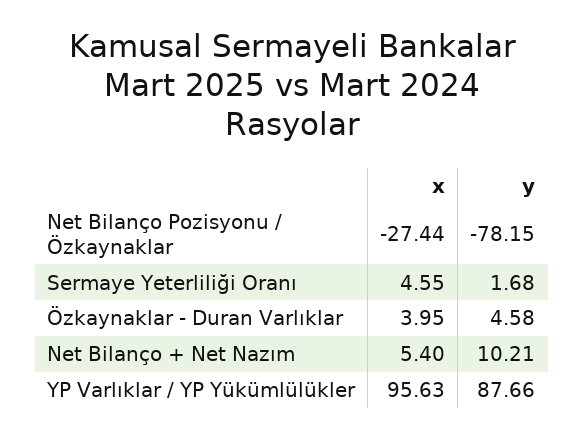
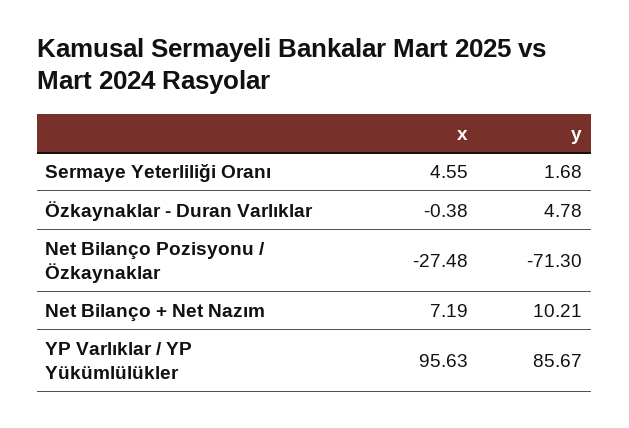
  {
    "x": {
-     "Net Bilanço Pozisyonu / Özkaynaklar": -27.44,
+     "Net Bilanço Pozisyonu / Özkaynaklar": -27.48,
      "Sermaye Yeterliliği Oranı": 4.55,
-     "Özkaynaklar - Duran Varlıklar": 3.95,
+     "Özkaynaklar - Duran Varlıklar": -0.38,
-     "Net Bilanço + Net Nazım": 5.4,
+     "Net Bilanço + Net Nazım": 7.19,
      "YP Varlıklar / YP Yükümlülükler": 95.63
    },
    "y": {
-     "Net Bilanço Pozisyonu / Özkaynaklar": -78.15,
+     "Net Bilanço Pozisyonu / Özkaynaklar": -71.3,
      "Sermaye Yeterliliği Oranı": 1.68,
-     "Özkaynaklar - Duran Varlıklar": 4.58,
+     "Özkaynaklar - Duran Varlıklar": 4.78,
      "Net Bilanço + Net Nazım": 10.21,
-     "YP Varlıklar / YP Yükümlülükler": 87.66
+     "YP Varlıklar / YP Yükümlülükler": 85.67
    }
  }

